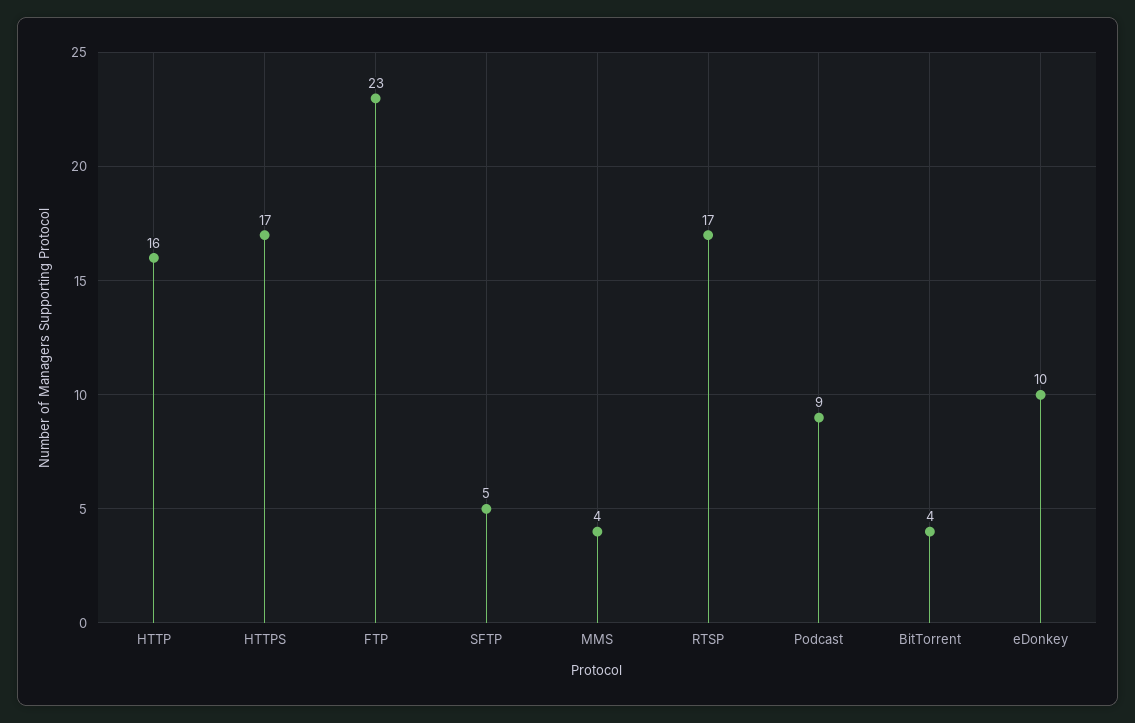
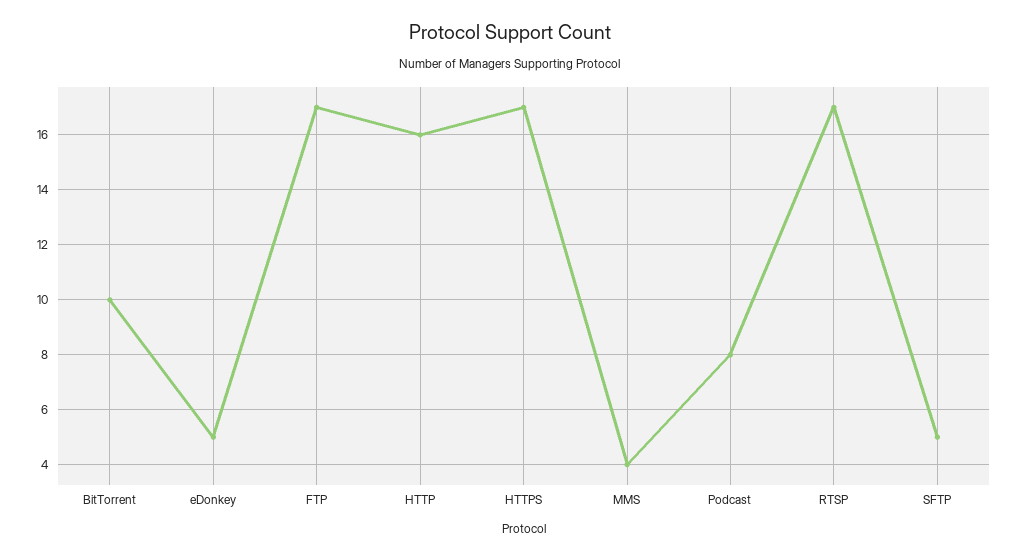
  {
    "HTTP": 16,
    "HTTPS": 17,
-   "FTP": 23,
+   "FTP": 17,
    "SFTP": 5,
    "MMS": 4,
    "RTSP": 17,
-   "Podcast": 9,
+   "Podcast": 8,
-   "BitTorrent": 4,
+   "BitTorrent": 10,
-   "eDonkey": 10
+   "eDonkey": 5
  }

